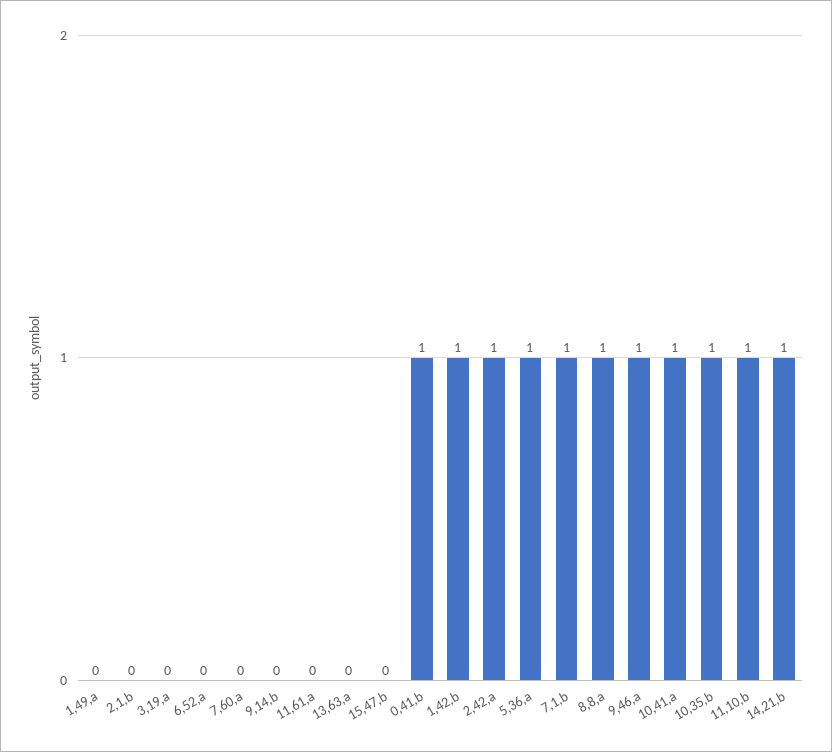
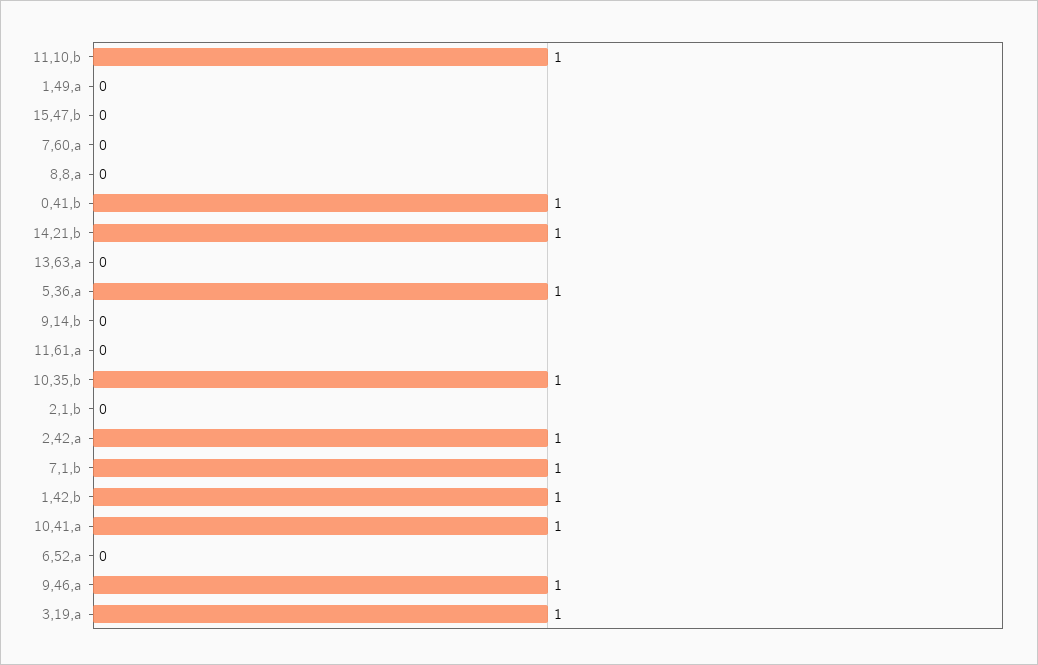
  {
    "1,49,a": 0,
    "2,1,b": 0,
-   "3,19,a": 0,
+   "3,19,a": 1,
    "6,52,a": 0,
    "7,60,a": 0,
    "9,14,b": 0,
    "11,61,a": 0,
    "13,63,a": 0,
    "15,47,b": 0,
    "0,41,b": 1,
    "1,42,b": 1,
    "2,42,a": 1,
    "5,36,a": 1,
    "7,1,b": 1,
-   "8,8,a": 1,
+   "8,8,a": 0,
    "9,46,a": 1,
    "10,41,a": 1,
    "10,35,b": 1,
    "11,10,b": 1,
    "14,21,b": 1
  }

